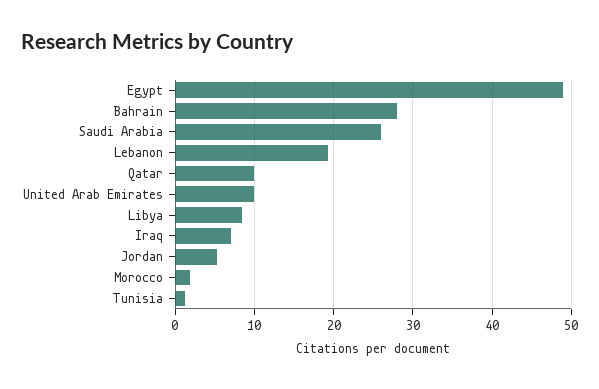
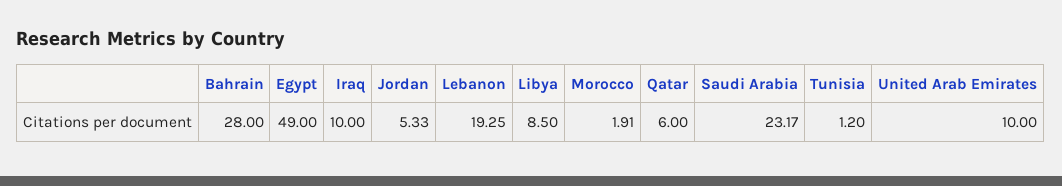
  {
    "Egypt": 49,
    "Bahrain": 28,
-   "Saudi Arabia": 26,
+   "Saudi Arabia": 23.17,
    "Lebanon": 19.25,
-   "Qatar": 10,
+   "Qatar": 6,
    "United Arab Emirates": 10,
    "Libya": 8.5,
-   "Iraq": 7,
+   "Iraq": 10,
    "Jordan": 5.33,
    "Morocco": 1.91,
    "Tunisia": 1.2
  }

